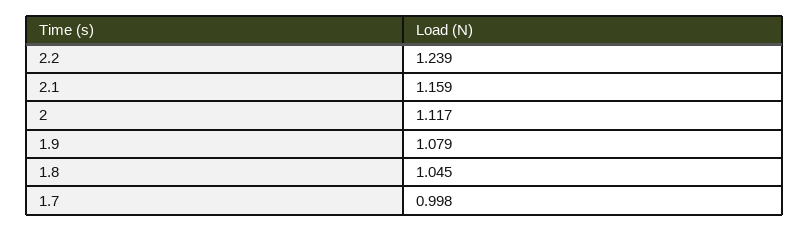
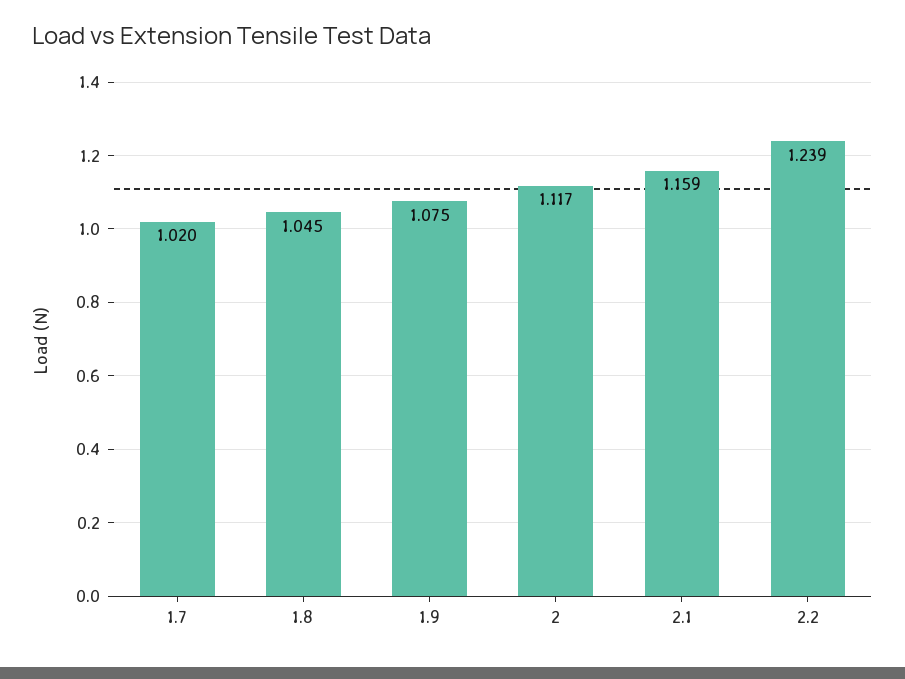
  {
    "2.2": 1.239,
    "2.1": 1.159,
    "2": 1.117,
-   "1.9": 1.079,
+   "1.9": 1.075,
    "1.8": 1.045,
-   "1.7": 0.998
+   "1.7": 1.02
  }

